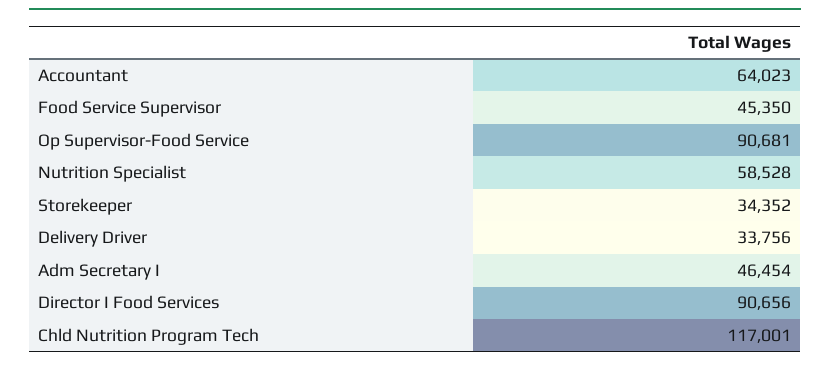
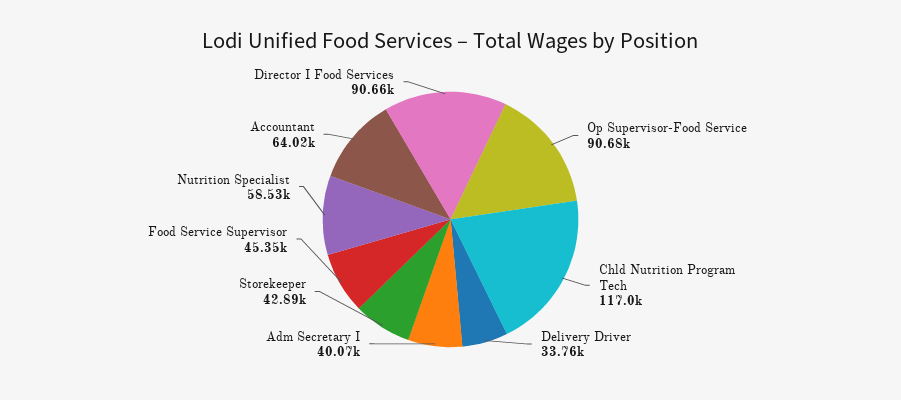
  {
    "Accountant": 64023,
    "Food Service Supervisor": 45350,
    "Op Supervisor-Food Service": 90681,
    "Nutrition Specialist": 58528,
-   "Storekeeper": 34352,
+   "Storekeeper": 42890,
    "Delivery Driver": 33756,
-   "Adm Secretary I": 46454,
+   "Adm Secretary I": 40070,
    "Director I Food Services": 90656,
    "Chld Nutrition Program Tech": 117001
  }

